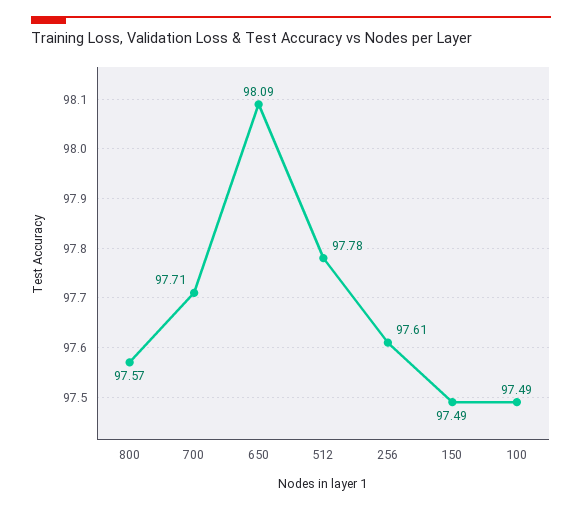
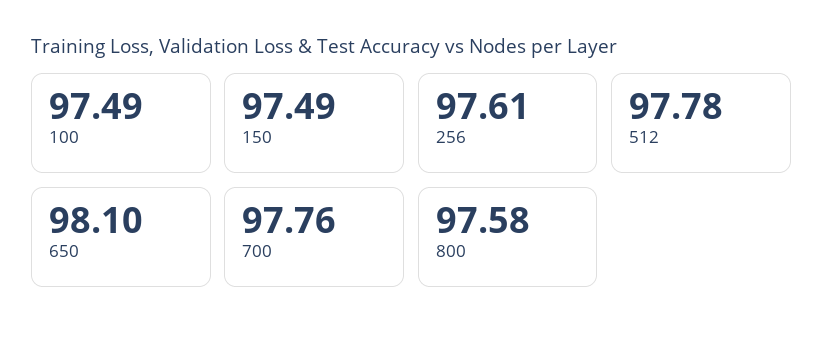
  {
-   "800": 97.57,
+   "800": 97.58,
-   "700": 97.71,
+   "700": 97.76,
-   "650": 98.09,
+   "650": 98.1,
    "512": 97.78,
    "256": 97.61,
    "150": 97.49,
    "100": 97.49
  }

